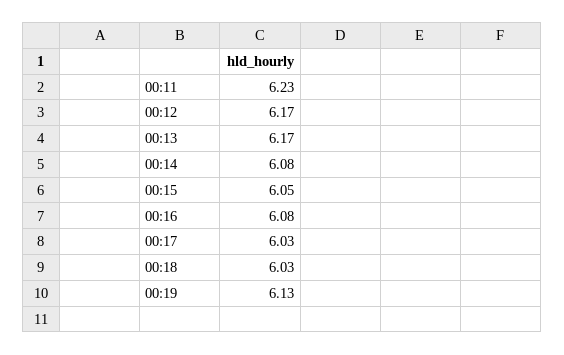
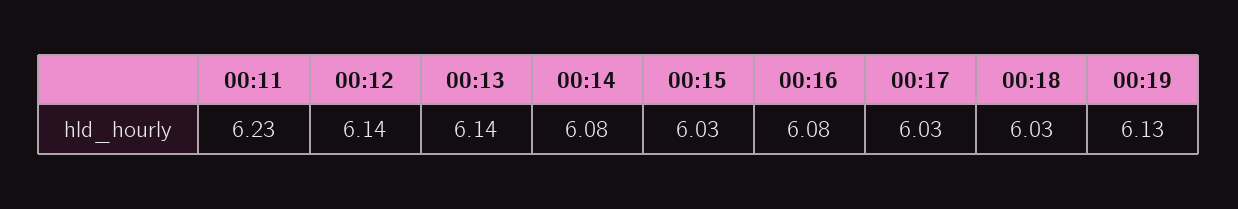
  {
    "00:11": 6.23,
-   "00:12": 6.17,
+   "00:12": 6.14,
-   "00:13": 6.17,
+   "00:13": 6.14,
    "00:14": 6.08,
-   "00:15": 6.05,
+   "00:15": 6.03,
    "00:16": 6.08,
    "00:17": 6.03,
    "00:18": 6.03,
    "00:19": 6.13
  }

